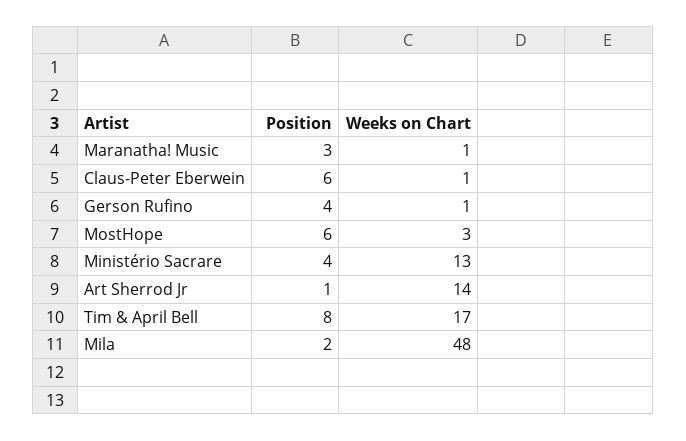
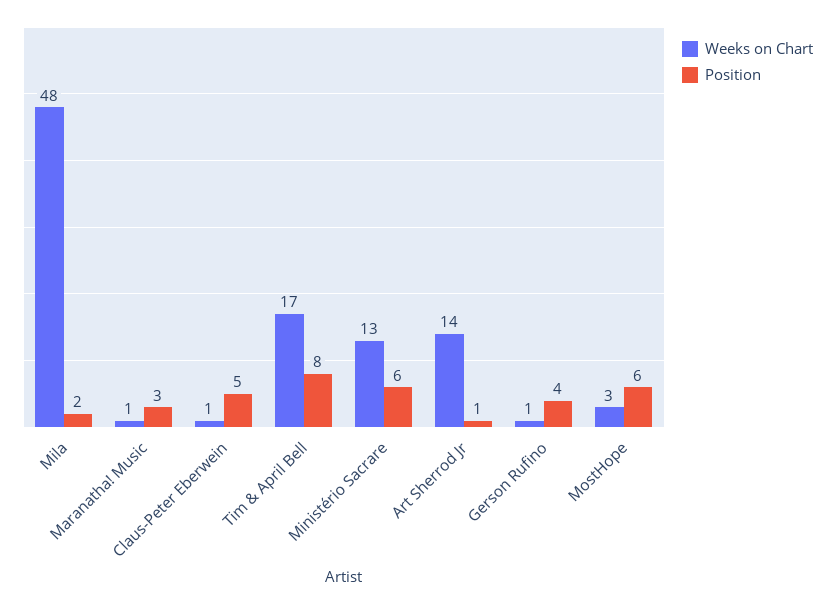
  {
    "Position": {
      "Maranatha! Music": 3,
-     "Claus-Peter Eberwein": 6,
+     "Claus-Peter Eberwein": 5,
      "Gerson Rufino": 4,
      "MostHope": 6,
-     "Ministério Sacrare": 4,
+     "Ministério Sacrare": 6,
      "Art Sherrod Jr": 1,
      "Tim & April Bell": 8,
      "Mila": 2
    },
    "Weeks on Chart": {
      "Maranatha! Music": 1,
      "Claus-Peter Eberwein": 1,
      "Gerson Rufino": 1,
      "MostHope": 3,
      "Ministério Sacrare": 13,
      "Art Sherrod Jr": 14,
      "Tim & April Bell": 17,
      "Mila": 48
    }
  }

